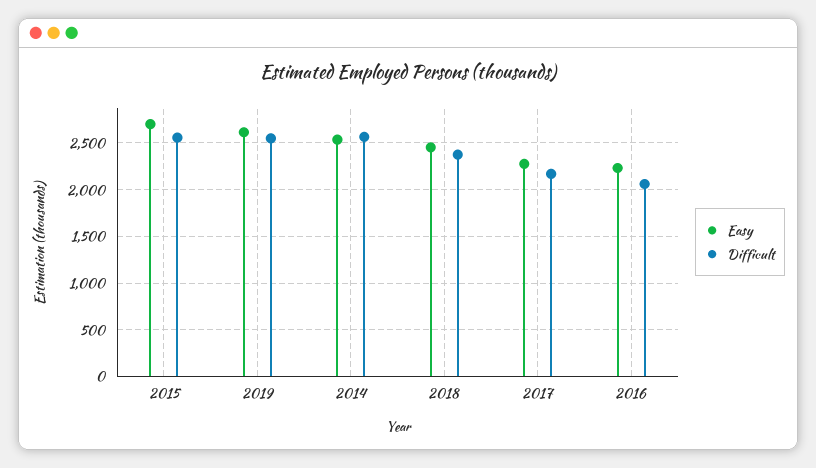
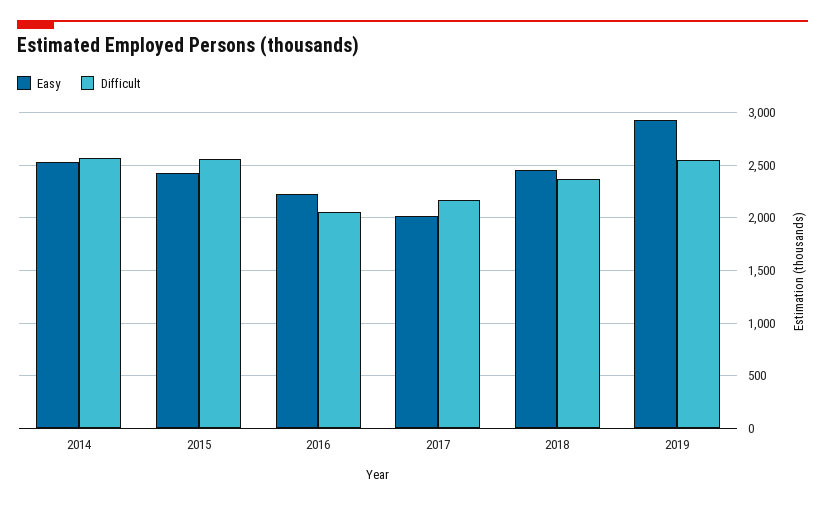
  {
    "Easy": {
-     "2015": 2700,
+     "2015": 2400,
-     "2019": 2600,
+     "2019": 2900,
      "2014": 2500,
      "2018": 2500,
-     "2017": 2300,
+     "2017": 2000,
      "2016": 2200
    },
    "Difficult": {
      "2015": 2600,
      "2019": 2500,
      "2014": 2600,
      "2018": 2400,
      "2017": 2200,
      "2016": 2100
    }
  }

